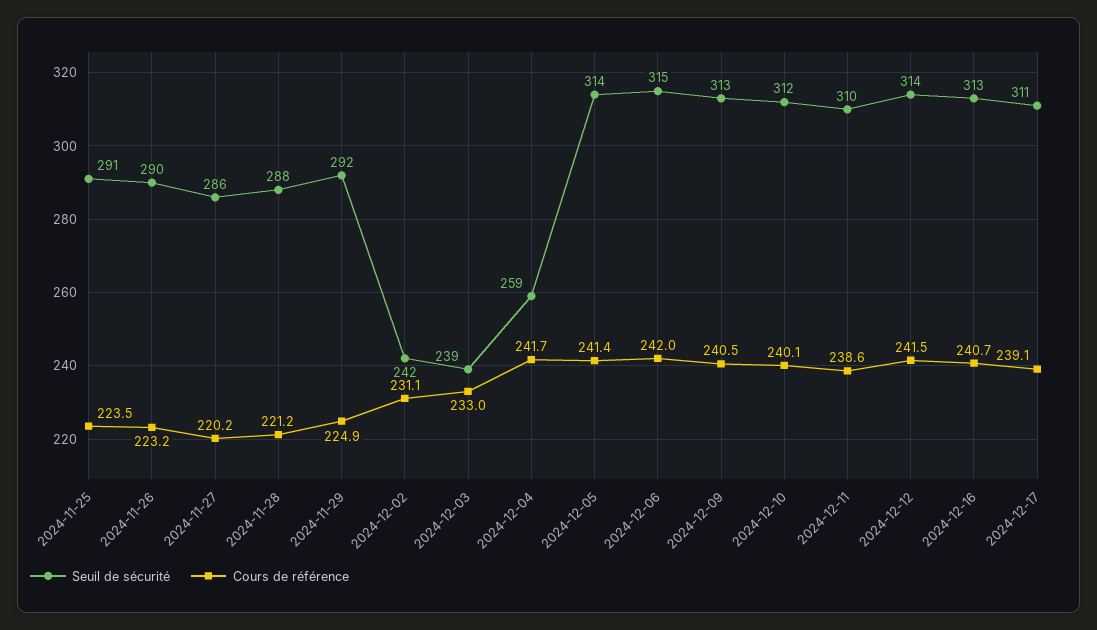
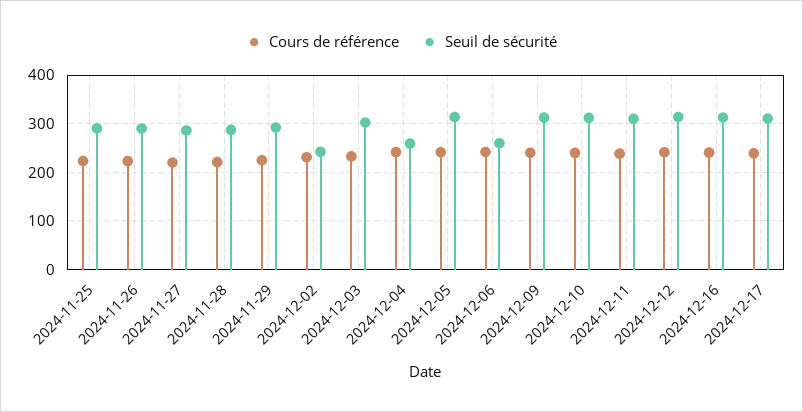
  {
    "Seuil de sécurité": {
      "2024-11-25": 291,
      "2024-11-26": 290,
      "2024-11-27": 286,
      "2024-11-28": 288,
      "2024-11-29": 292,
      "2024-12-02": 242,
-     "2024-12-03": 239,
+     "2024-12-03": 300,
      "2024-12-04": 259,
      "2024-12-05": 314,
-     "2024-12-06": 315,
+     "2024-12-06": 260,
      "2024-12-09": 313,
      "2024-12-10": 312,
      "2024-12-11": 310,
      "2024-12-12": 314,
      "2024-12-16": 313,
      "2024-12-17": 311
    },
    "Cours de référence": {
      "2024-11-25": 223.5,
      "2024-11-26": 223.2,
      "2024-11-27": 220.2,
      "2024-11-28": 221.2,
      "2024-11-29": 224.9,
      "2024-12-02": 231.1,
      "2024-12-03": 233,
      "2024-12-04": 241.7,
      "2024-12-05": 241.4,
      "2024-12-06": 242,
      "2024-12-09": 240.5,
      "2024-12-10": 240.1,
      "2024-12-11": 238.6,
      "2024-12-12": 241.5,
      "2024-12-16": 240.7,
      "2024-12-17": 239.1
    }
  }

